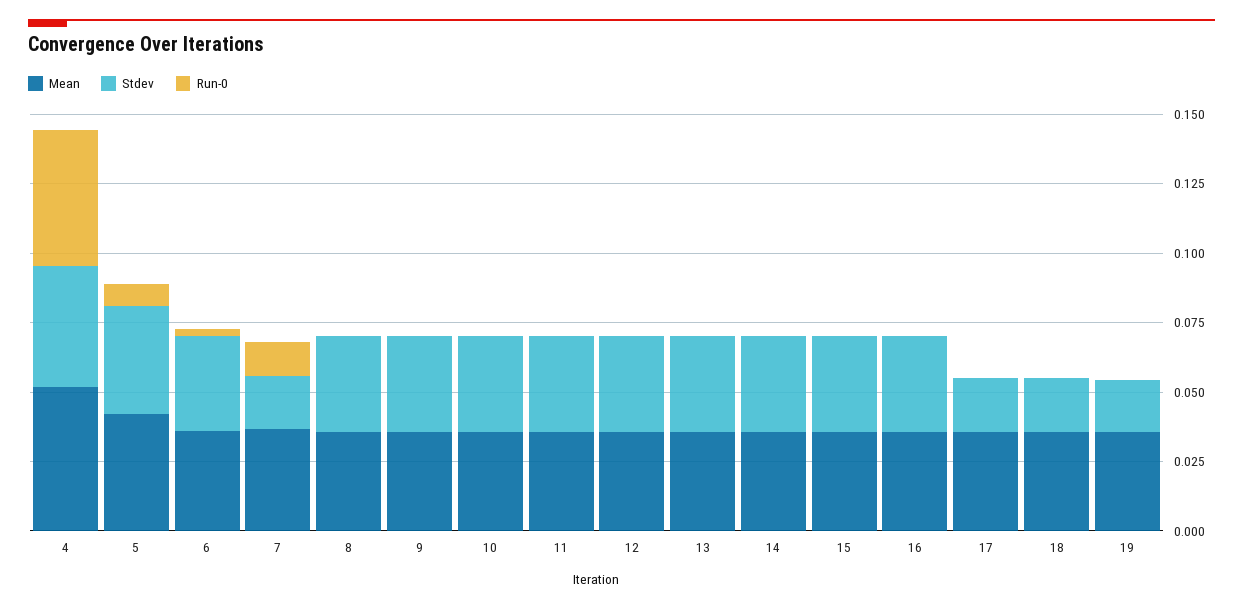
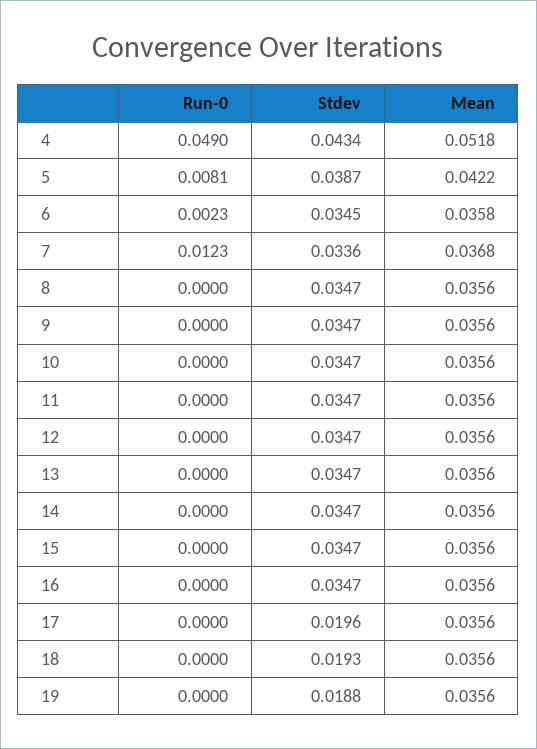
  {
    "Mean": {
      "4": 0.0518,
      "5": 0.0422,
      "6": 0.0358,
      "7": 0.0368,
      "8": 0.0356,
      "9": 0.0356,
      "10": 0.0356,
      "11": 0.0356,
      "12": 0.0356,
      "13": 0.0356,
      "14": 0.0356,
      "15": 0.0356,
      "16": 0.0356,
      "17": 0.0356,
      "18": 0.0356,
      "19": 0.0356
    },
    "Stdev": {
      "4": 0.0434,
      "5": 0.0387,
      "6": 0.0345,
-     "7": 0.02,
+     "7": 0.0336,
      "8": 0.0347,
      "9": 0.0347,
      "10": 0.0347,
      "11": 0.0347,
      "12": 0.0347,
      "13": 0.0347,
      "14": 0.0347,
      "15": 0.0347,
      "16": 0.0347,
      "17": 0.0196,
      "18": 0.0193,
      "19": 0.0188
    },
    "Run-0": {
      "4": 0.049,
      "5": 0.0081,
      "6": 0.0023,
      "7": 0.0123,
      "8": 0,
      "9": 0,
      "10": 0,
      "11": 0,
      "12": 0,
      "13": 0,
      "14": 0,
      "15": 0,
      "16": 0,
      "17": 0,
      "18": 0,
      "19": 0
    }
  }

